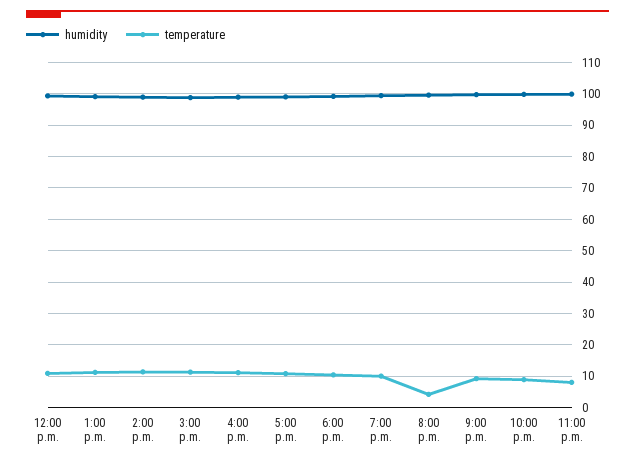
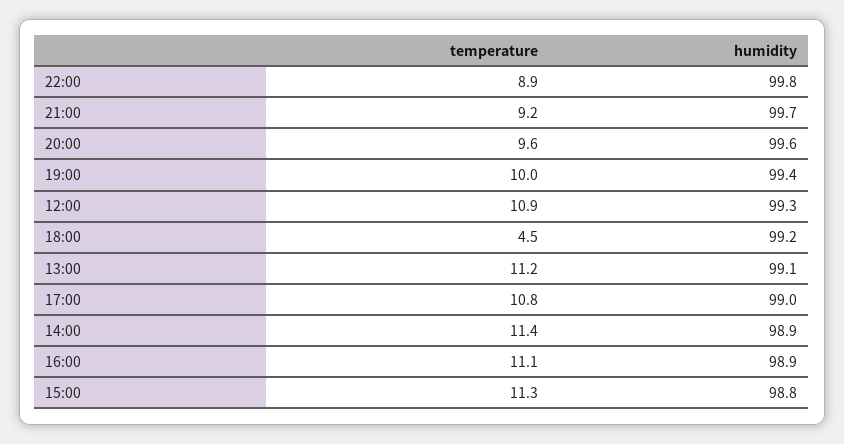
  {
    "humidity": {
      "12:00 p.m.": 99.3,
      "1:00 p.m.": 99.1,
      "2:00 p.m.": 98.9,
      "3:00 p.m.": 98.8,
      "4:00 p.m.": 98.9,
      "5:00 p.m.": 99,
      "6:00 p.m.": 99.2,
      "7:00 p.m.": 99.4,
      "8:00 p.m.": 99.6,
      "9:00 p.m.": 99.7,
-     "10:00 p.m.": 99.8,
+     "10:00 p.m.": 99.8
-     "11:00 p.m.": 100
    },
    "temperature": {
      "12:00 p.m.": 10.9,
      "1:00 p.m.": 11.2,
      "2:00 p.m.": 11.4,
      "3:00 p.m.": 11.3,
      "4:00 p.m.": 11.1,
      "5:00 p.m.": 10.8,
-     "6:00 p.m.": 10,
+     "6:00 p.m.": 4.5,
      "7:00 p.m.": 10,
-     "8:00 p.m.": 4,
+     "8:00 p.m.": 9.6,
      "9:00 p.m.": 9.2,
-     "10:00 p.m.": 8.9,
+     "10:00 p.m.": 8.9
-     "11:00 p.m.": 8
    }
  }

